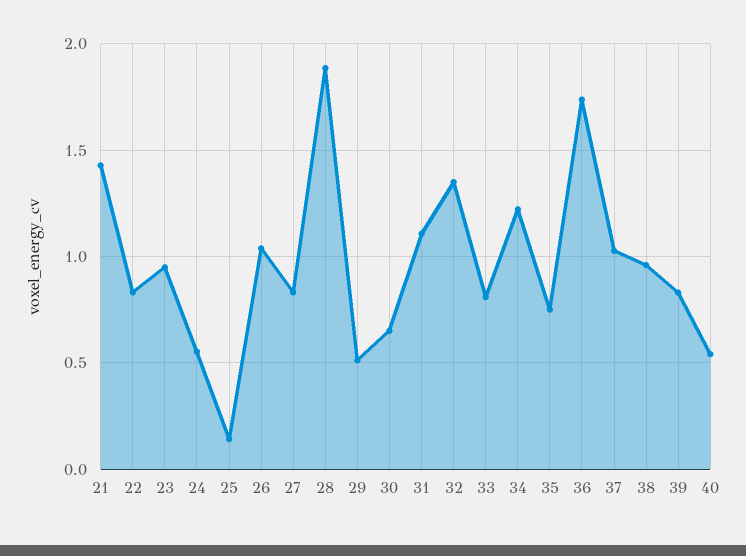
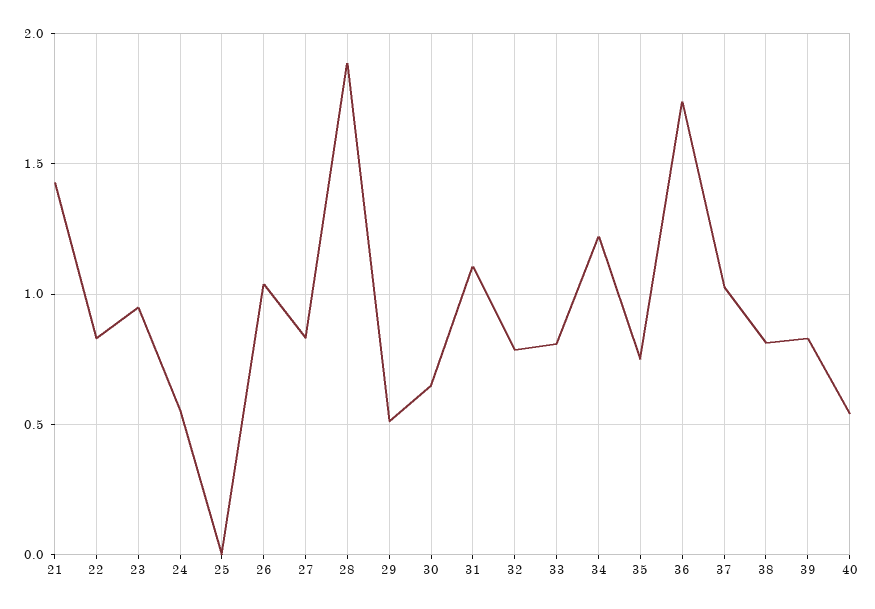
  {
    "21": 1.45,
    "22": 0.85,
    "23": 0.95,
    "24": 0.55,
-   "25": 0.15,
+   "25": 0,
    "26": 1.05,
    "27": 0.85,
    "28": 1.9,
    "29": 0.5,
    "30": 0.65,
    "31": 1.1,
-   "32": 1.35,
+   "32": 0.8,
    "33": 0.8,
    "34": 1.2,
    "35": 0.75,
    "36": 1.75,
    "37": 1.05,
-   "38": 0.95,
+   "38": 0.8,
    "39": 0.85,
    "40": 0.55
  }

